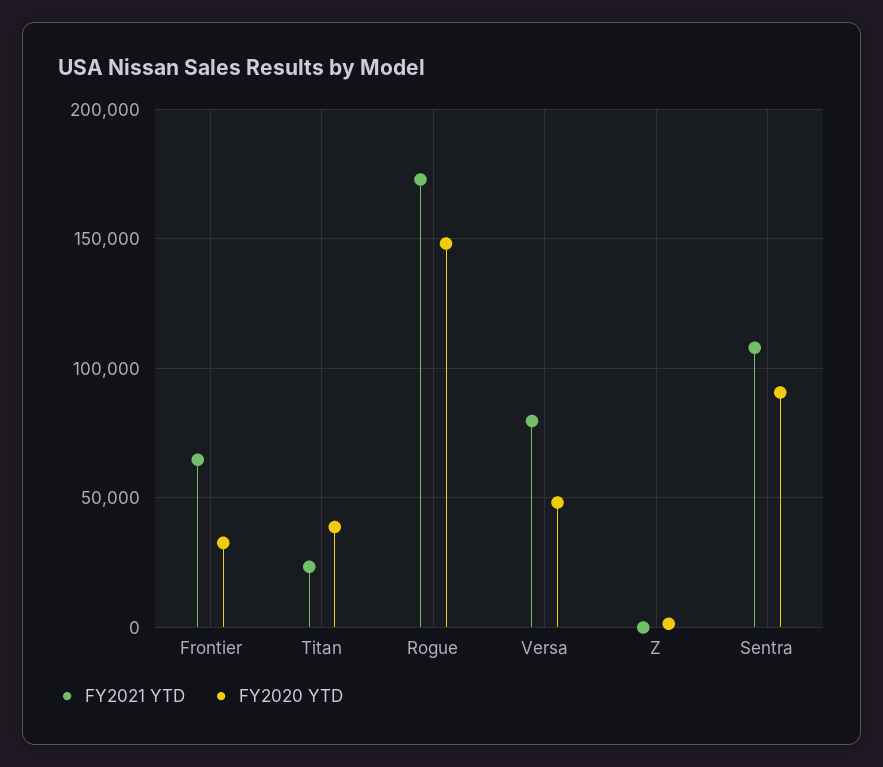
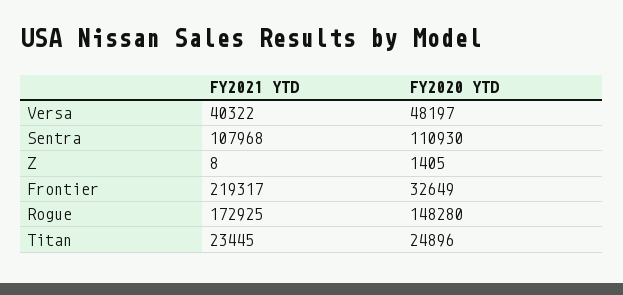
  {
    "FY2021 YTD": {
-     "Frontier": 65000,
+     "Frontier": 219317,
      "Titan": 23445,
      "Rogue": 172925,
-     "Versa": 80000,
+     "Versa": 40322,
      "Z": 8,
      "Sentra": 107968
    },
    "FY2020 YTD": {
      "Frontier": 32649,
-     "Titan": 40000,
+     "Titan": 24896,
      "Rogue": 148280,
      "Versa": 48197,
      "Z": 1405,
-     "Sentra": 90000
+     "Sentra": 110930
    }
  }

